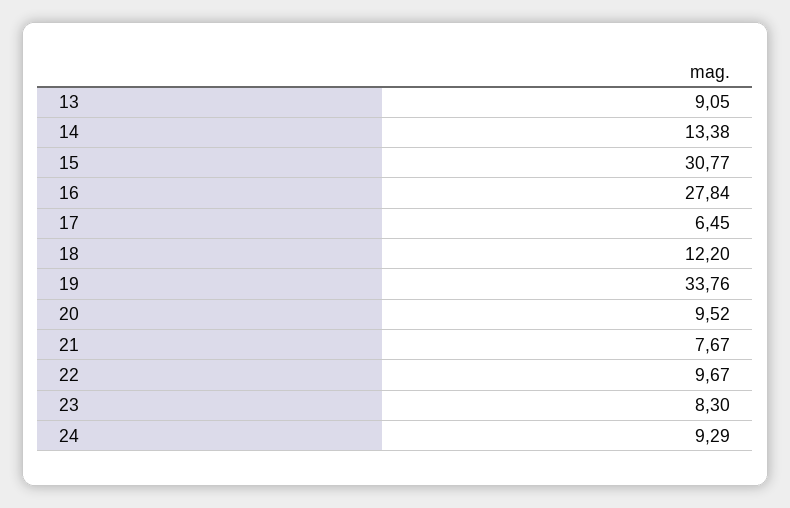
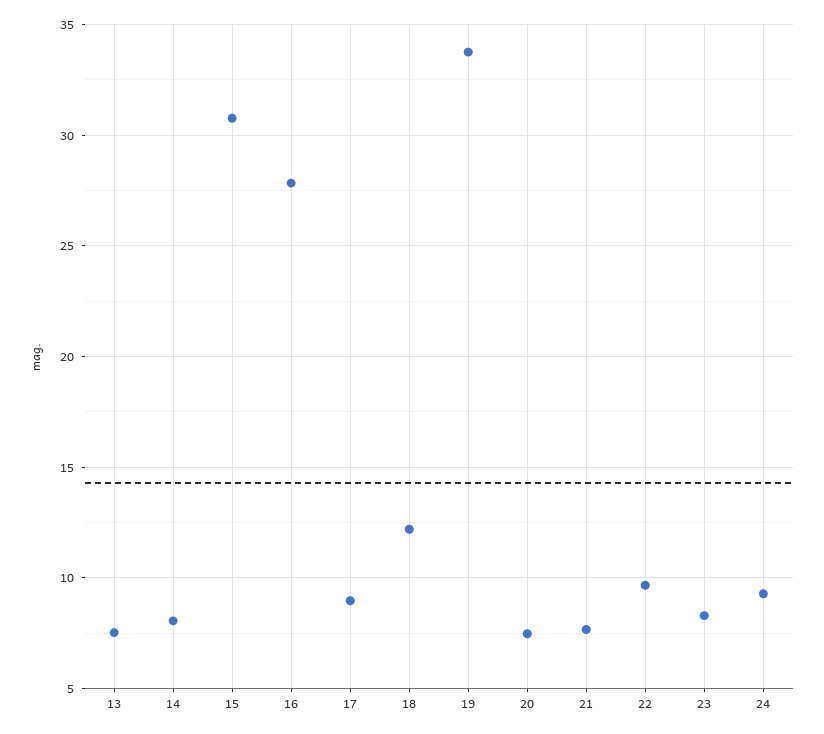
  {
-   "13": 9.05,
+   "13": 7.5,
-   "14": 13.38,
+   "14": 8,
    "15": 30.77,
    "16": 27.84,
-   "17": 6.45,
+   "17": 9,
    "18": 12.2,
    "19": 33.76,
-   "20": 9.52,
+   "20": 7.5,
    "21": 7.67,
    "22": 9.67,
    "23": 8.3,
    "24": 9.29
  }

